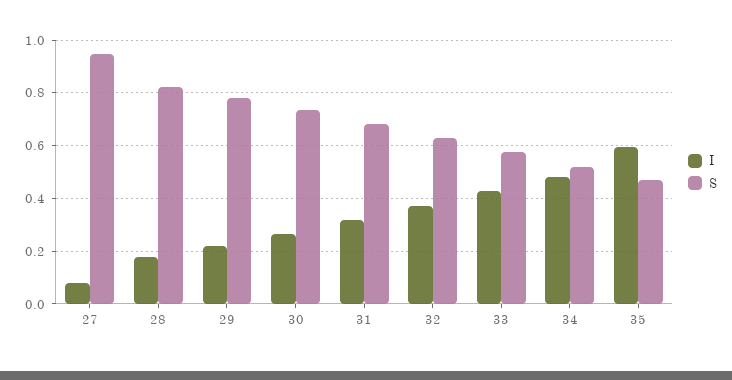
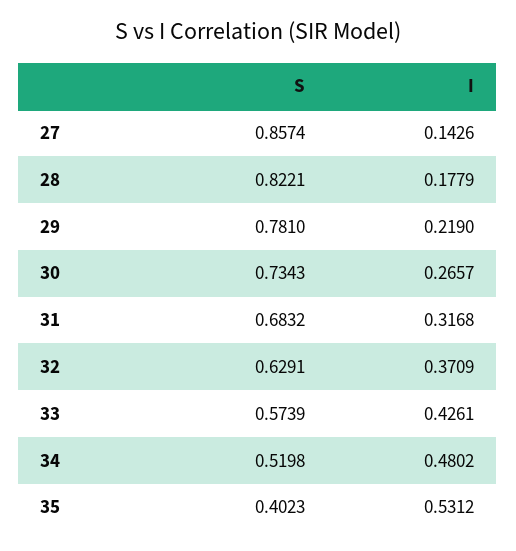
  {
    "I": {
-     "27": 0.075,
+     "27": 0.1426,
      "28": 0.1779,
      "29": 0.219,
      "30": 0.2657,
      "31": 0.3168,
      "32": 0.3709,
      "33": 0.4261,
      "34": 0.4802,
-     "35": 0.6
+     "35": 0.5312
    },
    "S": {
-     "27": 0.95,
+     "27": 0.8574,
      "28": 0.8221,
      "29": 0.781,
      "30": 0.7343,
      "31": 0.6832,
      "32": 0.6291,
      "33": 0.5739,
      "34": 0.5198,
-     "35": 0.475
+     "35": 0.4023
    }
  }

